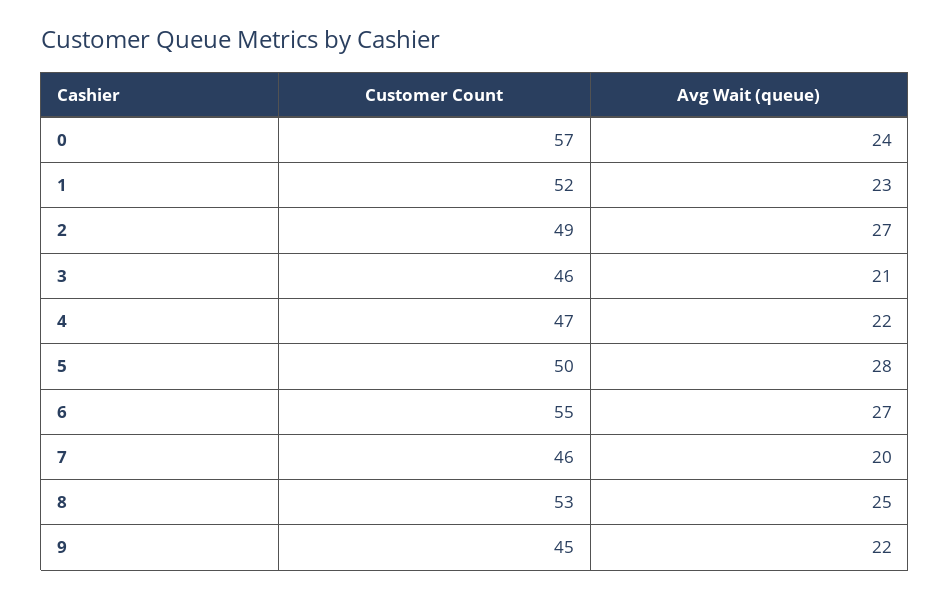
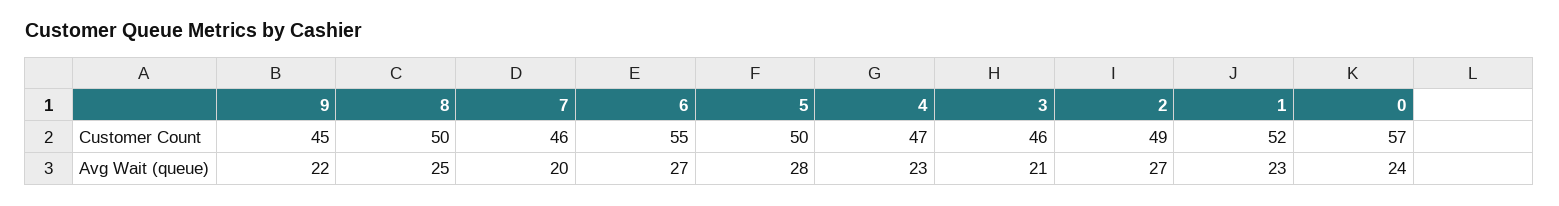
  {
    "Customer Count": {
      "0": 57,
      "1": 52,
      "2": 49,
      "3": 46,
      "4": 47,
      "5": 50,
      "6": 55,
      "7": 46,
-     "8": 53,
+     "8": 50,
      "9": 45
    },
    "Avg Wait (queue)": {
      "0": 24,
      "1": 23,
      "2": 27,
      "3": 21,
-     "4": 22,
+     "4": 23,
      "5": 28,
      "6": 27,
      "7": 20,
      "8": 25,
      "9": 22
    }
  }

